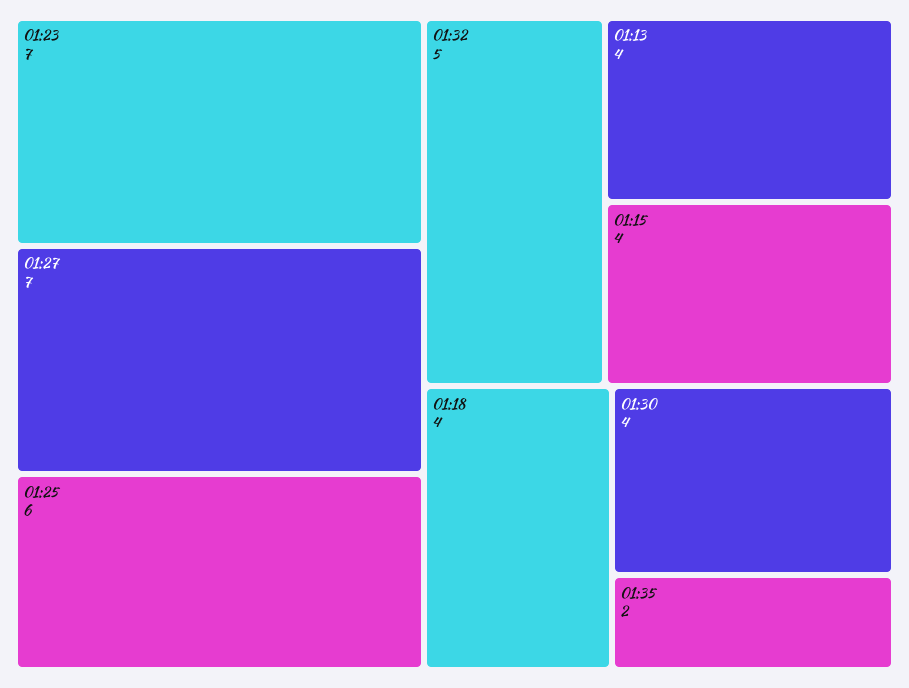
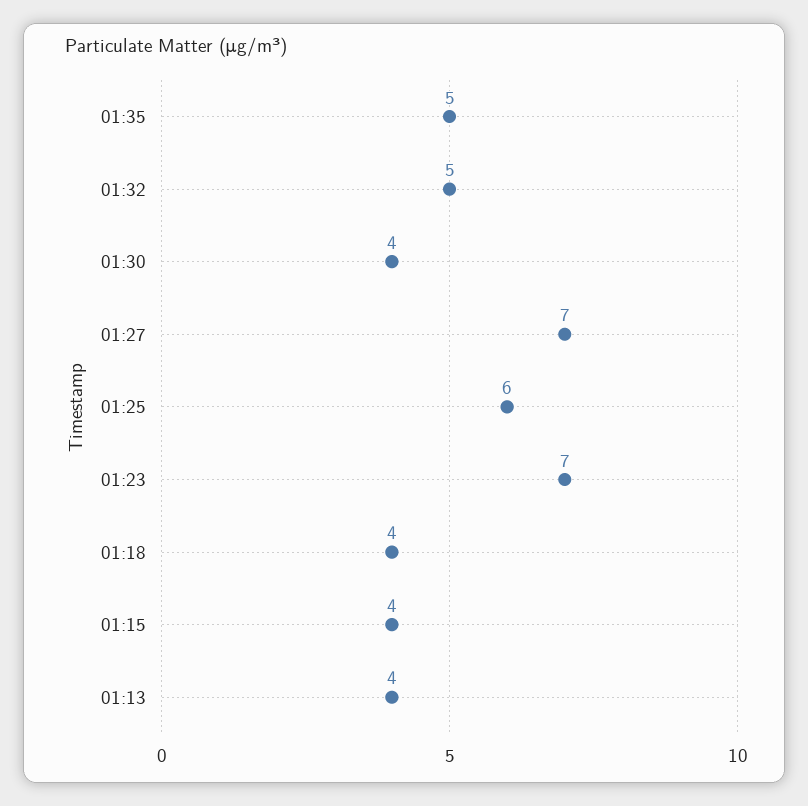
  {
    "01:23": 7,
    "01:27": 7,
    "01:25": 6,
    "01:32": 5,
    "01:13": 4,
    "01:15": 4,
    "01:18": 4,
    "01:30": 4,
-   "01:35": 2
+   "01:35": 5
  }

